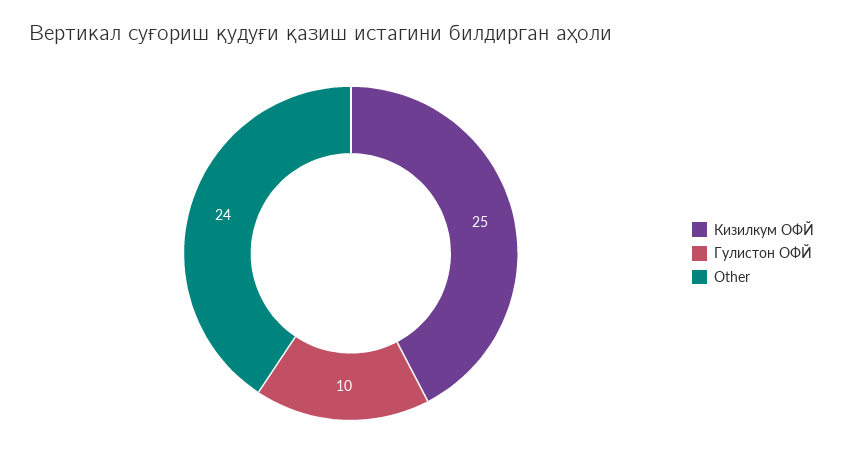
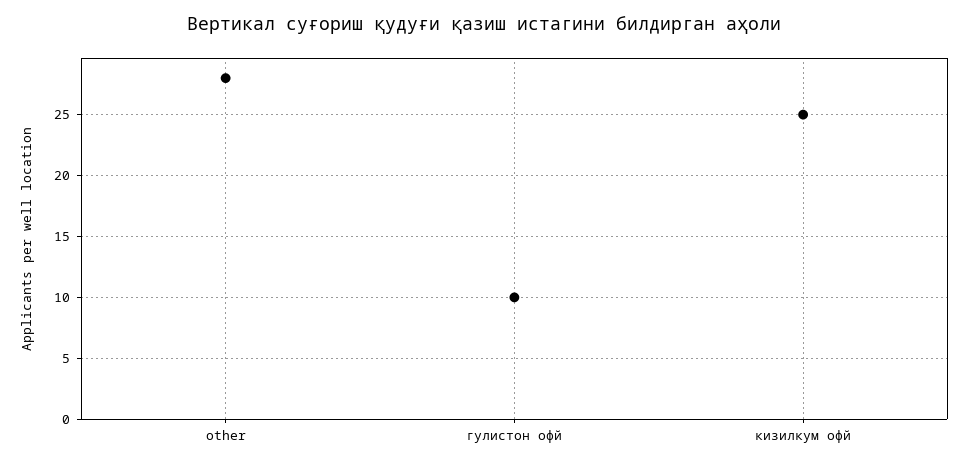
  {
    "Кизилкум ОФЙ": 25,
    "Гулистон ОФЙ": 10,
-   "Other": 24
+   "Other": 28
  }

